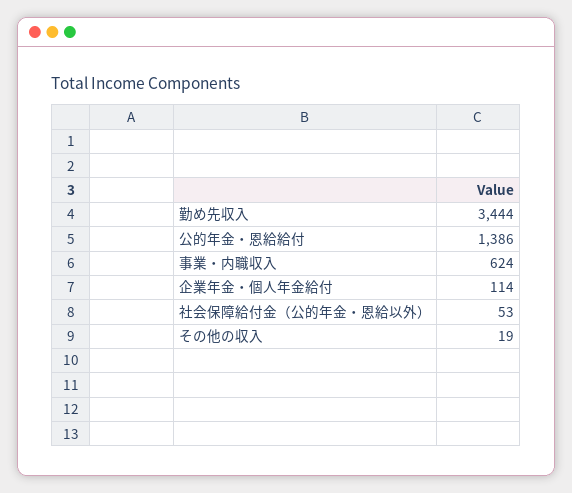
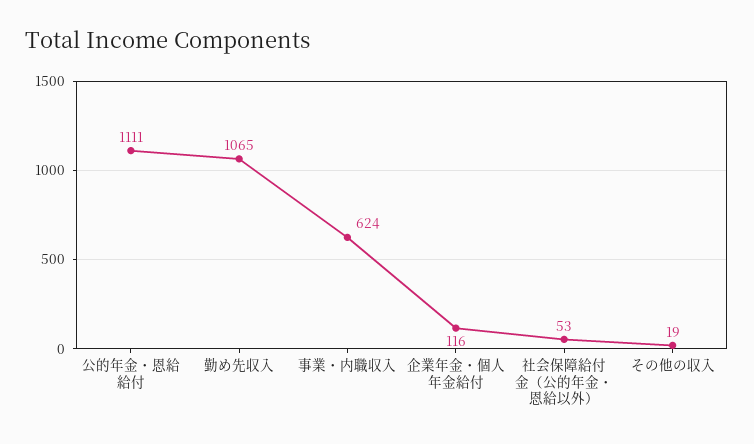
  {
-   "勤め先収入": 3444,
+   "勤め先収入": 1065,
-   "公的年金・恩給給付": 1386,
+   "公的年金・恩給給付": 1111,
    "事業・内職収入": 624,
-   "企業年金・個人年金給付": 114,
+   "企業年金・個人年金給付": 116,
    "社会保障給付金（公的年金・恩給以外）": 53,
    "その他の収入": 19
  }

